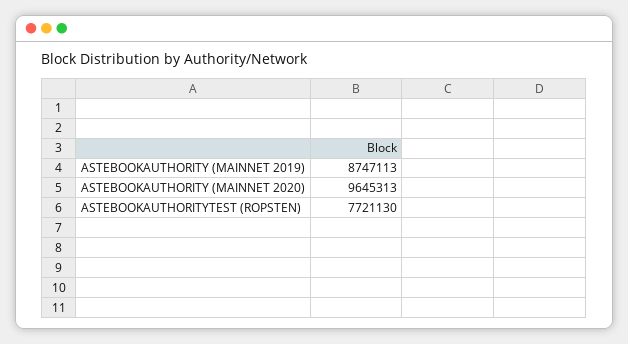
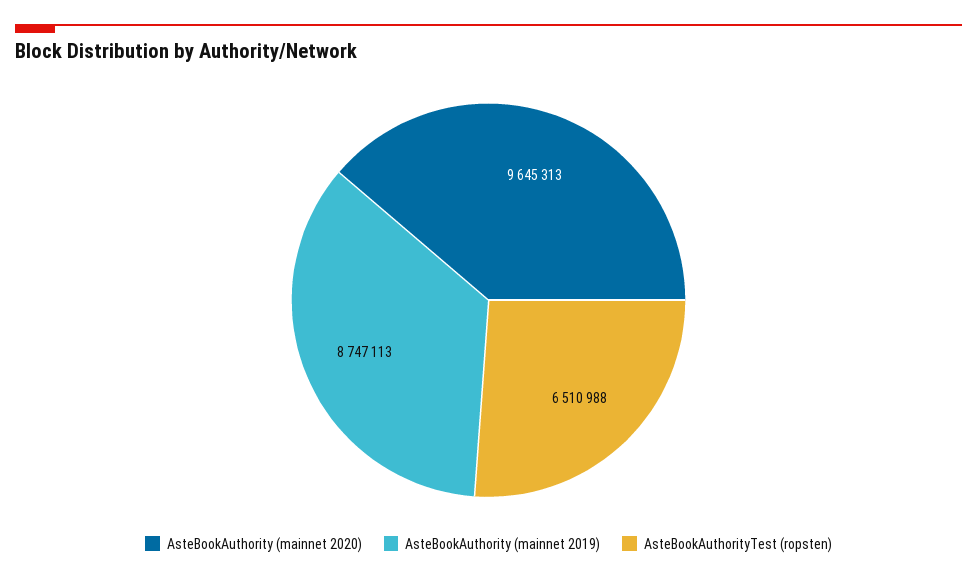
  {
    "ASTEBOOKAUTHORITY (MAINNET 2019)": 8747113,
    "ASTEBOOKAUTHORITY (MAINNET 2020)": 9645313,
-   "ASTEBOOKAUTHORITYTEST (ROPSTEN)": 7721130
+   "ASTEBOOKAUTHORITYTEST (ROPSTEN)": 6510988
  }

